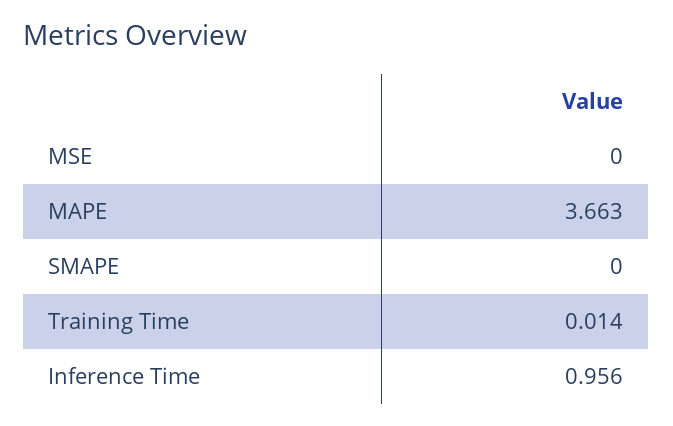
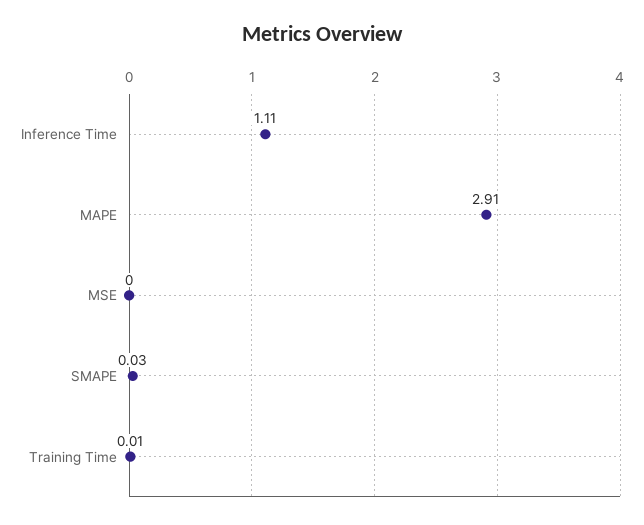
  {
    "MSE": 0,
-   "MAPE": 3.663,
+   "MAPE": 2.91,
-   "SMAPE": 0,
+   "SMAPE": 0.03,
    "Training Time": 0.014,
-   "Inference Time": 0.956
+   "Inference Time": 1.11
  }

